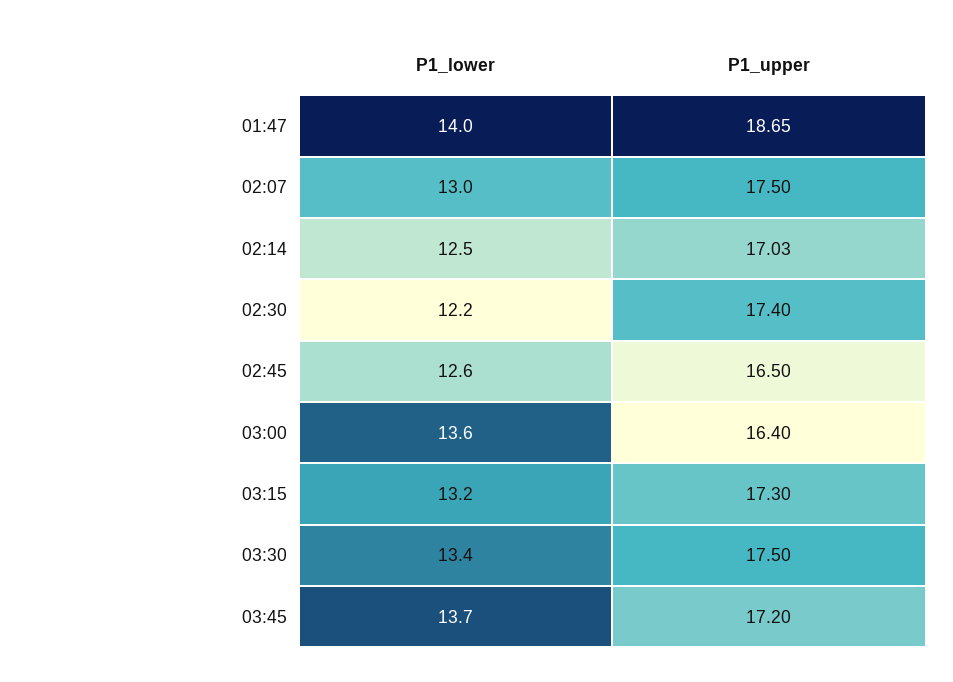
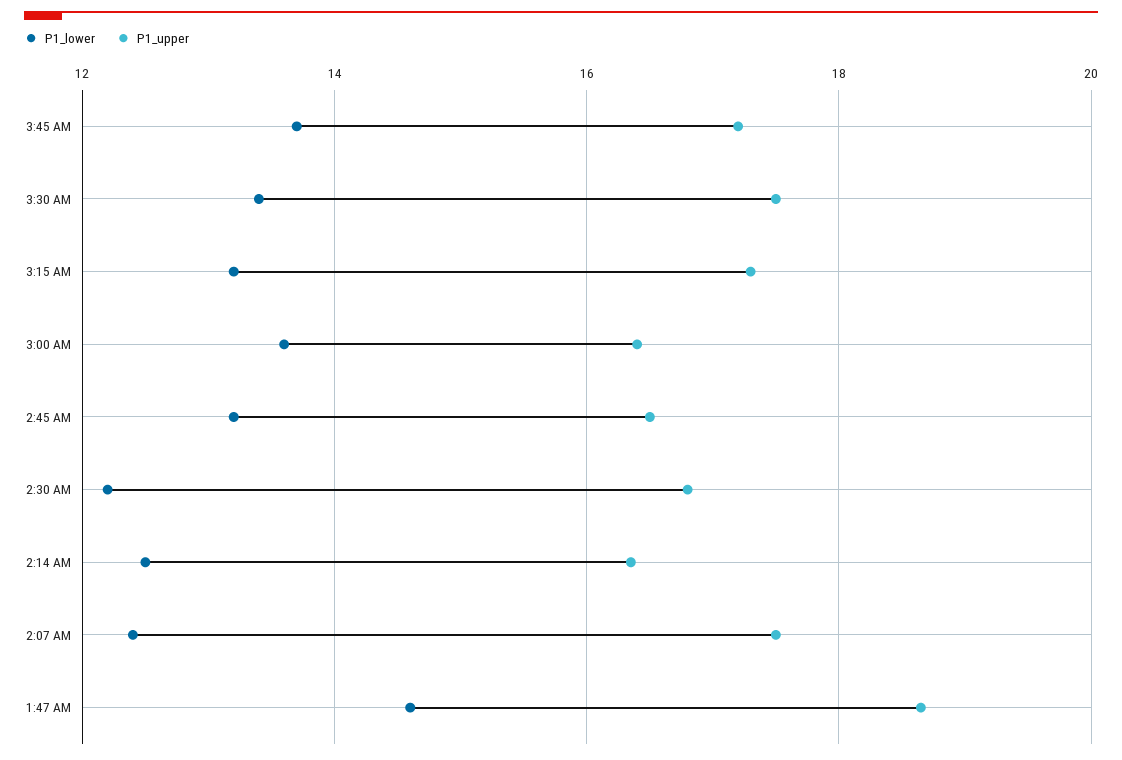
  {
    "P1_lower": {
-     "01:47": 14,
+     "01:47": 14.6,
-     "02:07": 13,
+     "02:07": 12.4,
      "02:14": 12.5,
      "02:30": 12.2,
-     "02:45": 12.6,
+     "02:45": 13.2,
      "03:00": 13.6,
      "03:15": 13.2,
      "03:30": 13.4,
      "03:45": 13.7
    },
    "P1_upper": {
      "01:47": 18.65,
      "02:07": 17.5,
-     "02:14": 17.03,
+     "02:14": 16.4,
-     "02:30": 17.4,
+     "02:30": 16.8,
      "02:45": 16.5,
      "03:00": 16.4,
      "03:15": 17.3,
      "03:30": 17.5,
      "03:45": 17.2
    }
  }

